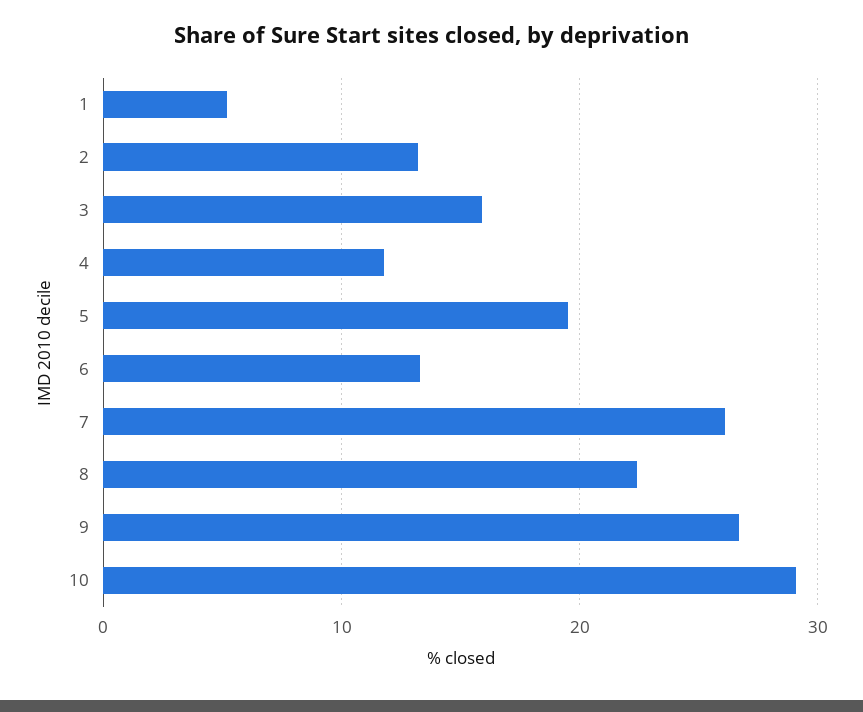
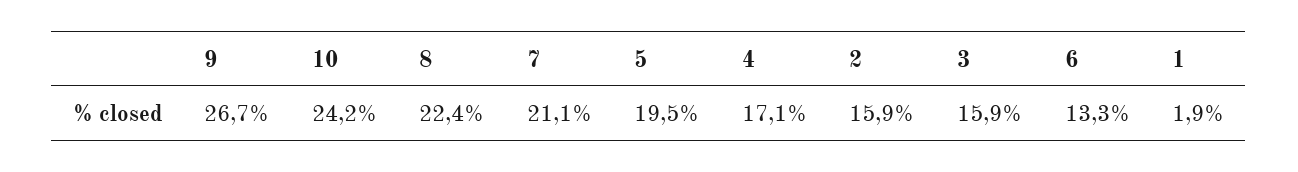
  {
-   "1": 5,
+   "1": 1.9,
-   "2": 13,
+   "2": 15.9,
    "3": 15.9,
-   "4": 12,
+   "4": 17.1,
    "5": 19.5,
    "6": 13.3,
-   "7": 26,
+   "7": 21.1,
    "8": 22.4,
    "9": 26.7,
-   "10": 29
+   "10": 24.2
  }

